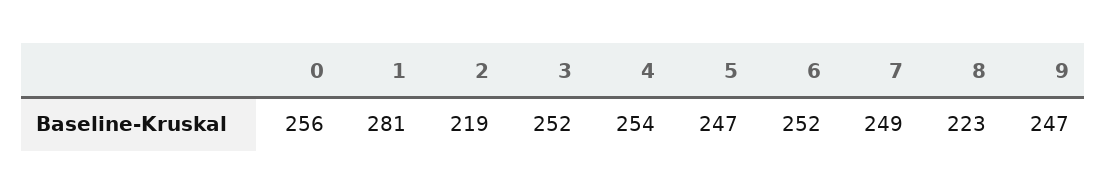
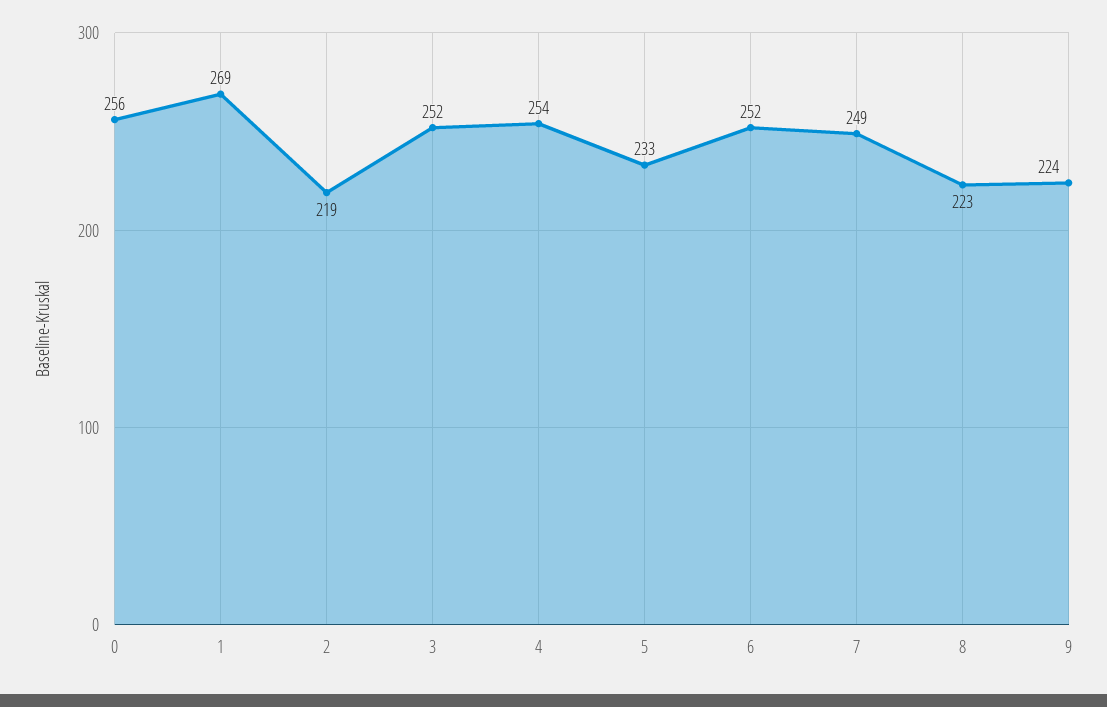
  {
    "0": 256,
-   "1": 281,
+   "1": 269,
    "2": 219,
    "3": 252,
    "4": 254,
-   "5": 247,
+   "5": 233,
    "6": 252,
    "7": 249,
    "8": 223,
-   "9": 247
+   "9": 224
  }

